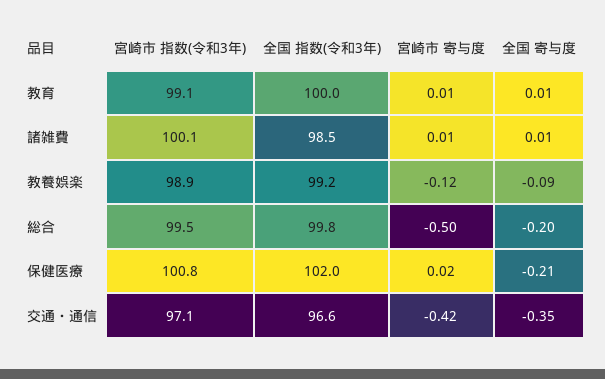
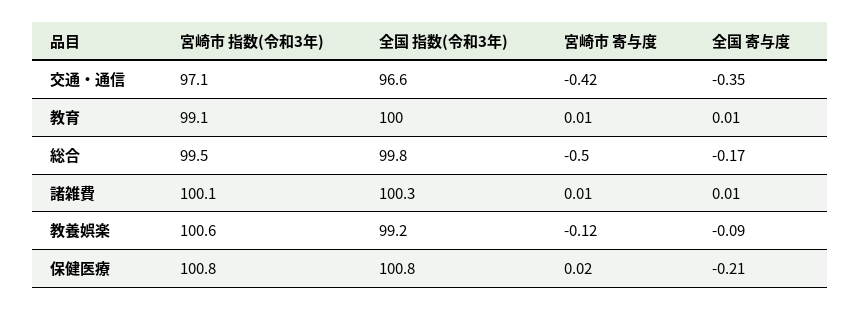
  {
    "宮崎市 指数(令和3年)": {
      "教育": 99.1,
      "諸雑費": 100.1,
-     "教養娯楽": 98.9,
+     "教養娯楽": 100.6,
      "総合": 99.5,
      "保健医療": 100.8,
      "交通・通信": 97.1
    },
    "全国 指数(令和3年)": {
      "教育": 100,
-     "諸雑費": 98.5,
+     "諸雑費": 100.3,
      "教養娯楽": 99.2,
      "総合": 99.8,
-     "保健医療": 102,
+     "保健医療": 100.8,
      "交通・通信": 96.6
    },
    "宮崎市 寄与度": {
      "教育": 0.01,
      "諸雑費": 0.01,
      "教養娯楽": -0.12,
      "総合": -0.5,
      "保健医療": 0.02,
      "交通・通信": -0.42
    },
    "全国 寄与度": {
      "教育": 0.01,
      "諸雑費": 0.01,
      "教養娯楽": -0.09,
-     "総合": -0.2,
+     "総合": -0.17,
      "保健医療": -0.21,
      "交通・通信": -0.35
    }
  }

